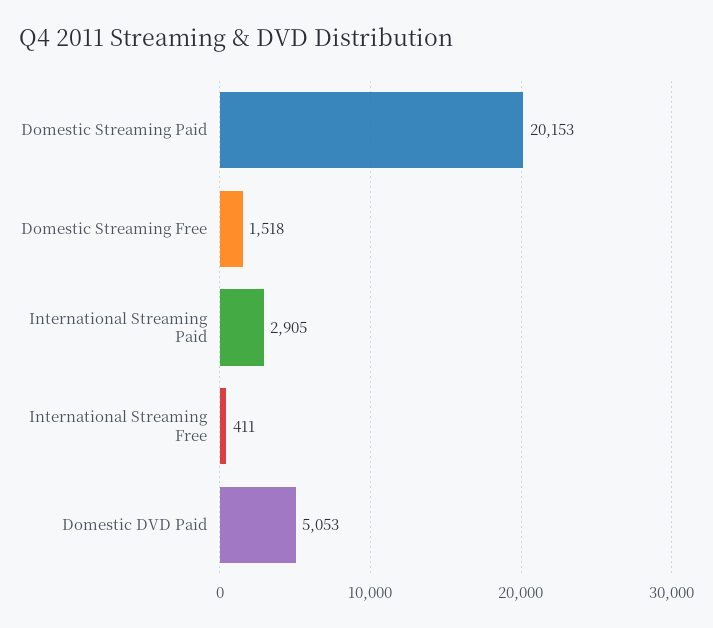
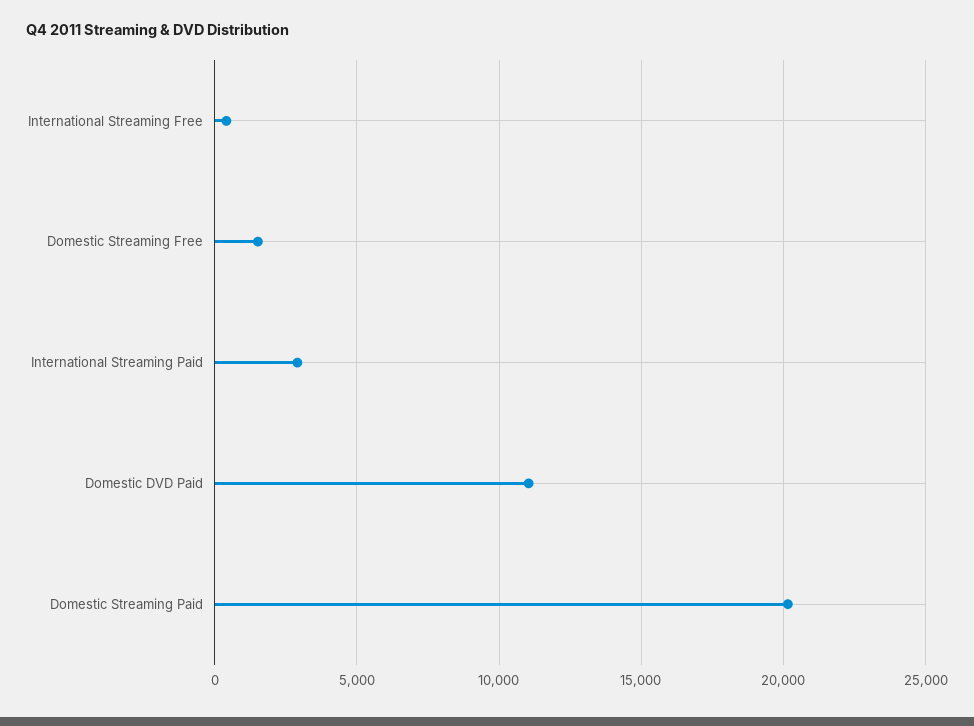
  {
    "Domestic Streaming Paid": 20153,
    "Domestic Streaming Free": 1518,
    "International Streaming Paid": 2905,
    "International Streaming Free": 411,
-   "Domestic DVD Paid": 5053
+   "Domestic DVD Paid": 11000
  }

